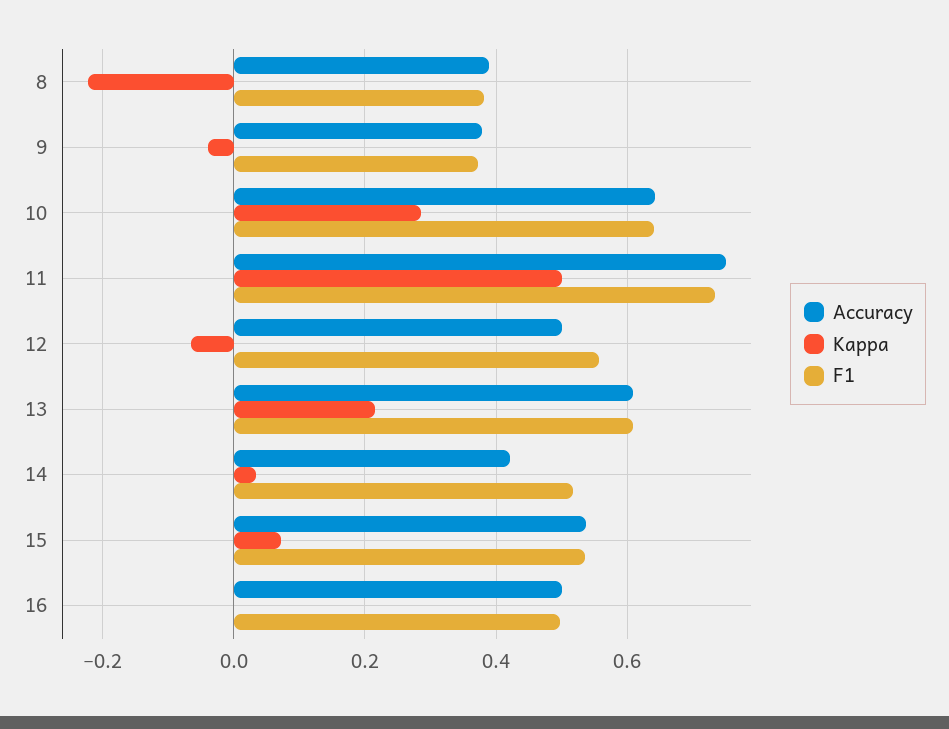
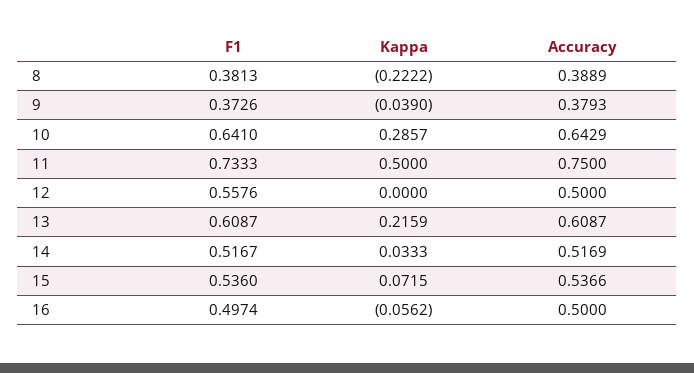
  {
    "Accuracy": {
      "8": 0.3889,
      "9": 0.3793,
      "10": 0.6429,
      "11": 0.75,
      "12": 0.5,
      "13": 0.6087,
-     "14": 0.42,
+     "14": 0.5169,
      "15": 0.5366,
      "16": 0.5
    },
    "Kappa": {
      "8": -0.2222,
      "9": -0.039,
      "10": 0.2857,
      "11": 0.5,
-     "12": -0.06,
+     "12": 0,
      "13": 0.2159,
      "14": 0.0333,
      "15": 0.0715,
-     "16": 0
+     "16": -0.0562
    },
    "F1": {
      "8": 0.3813,
      "9": 0.3726,
      "10": 0.641,
      "11": 0.7333,
      "12": 0.5576,
      "13": 0.6087,
      "14": 0.5167,
      "15": 0.536,
      "16": 0.4974
    }
  }

